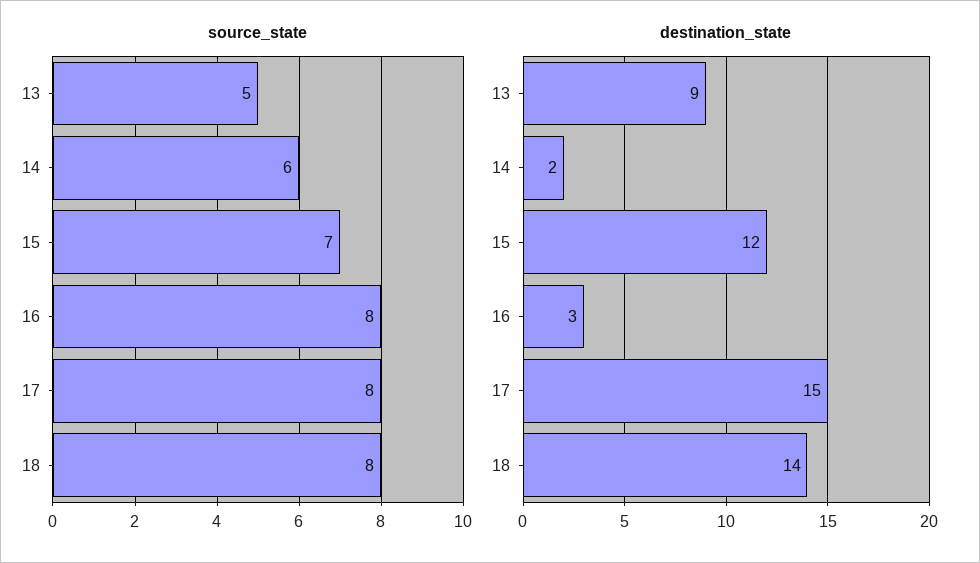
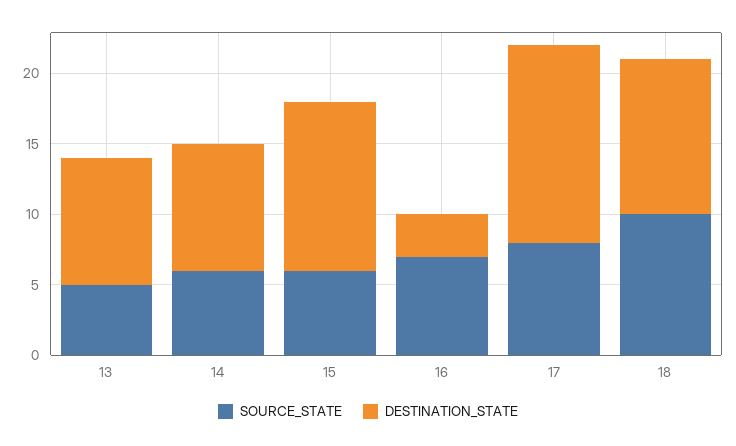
  {
    "source_state": {
      "13": 5,
      "14": 6,
-     "15": 7,
+     "15": 6,
-     "16": 8,
+     "16": 7,
      "17": 8,
-     "18": 8
+     "18": 10
    },
    "destination_state": {
      "13": 9,
-     "14": 2,
+     "14": 9,
      "15": 12,
      "16": 3,
-     "17": 15,
+     "17": 14,
-     "18": 14
+     "18": 11
    }
  }

